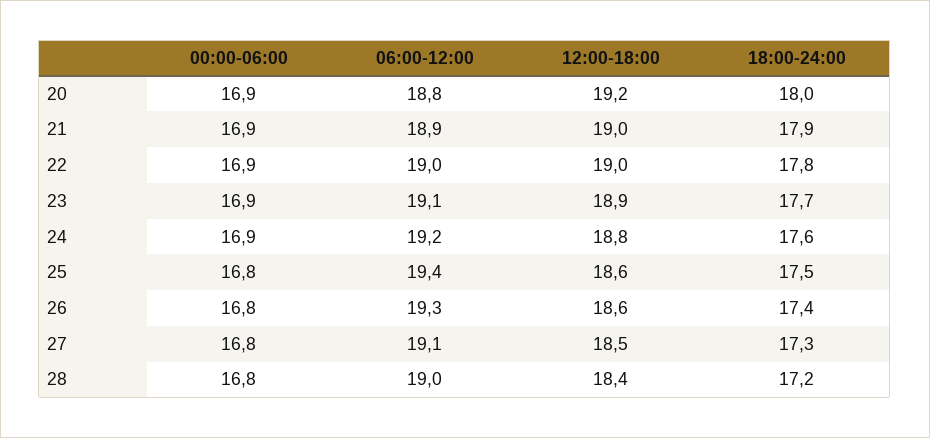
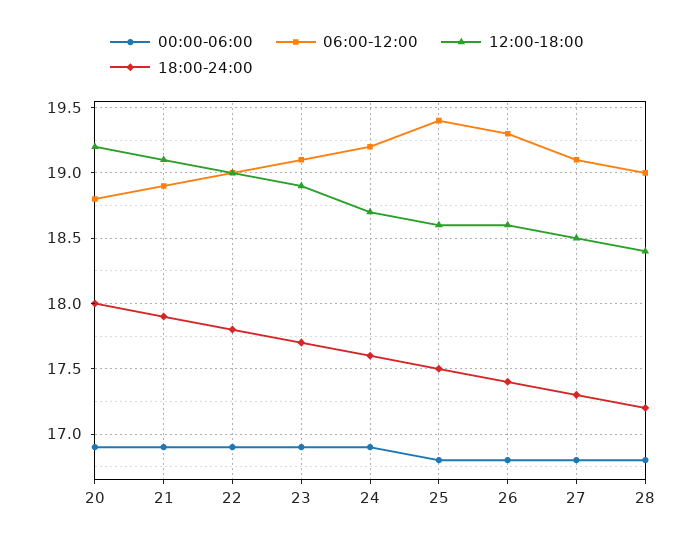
  {
    "00:00-06:00": {
      "20": 16.9,
      "21": 16.9,
      "22": 16.9,
      "23": 16.9,
      "24": 16.9,
      "25": 16.8,
      "26": 16.8,
      "27": 16.8,
      "28": 16.8
    },
    "06:00-12:00": {
      "20": 18.8,
      "21": 18.9,
      "22": 19,
      "23": 19.1,
      "24": 19.2,
      "25": 19.4,
      "26": 19.3,
      "27": 19.1,
      "28": 19
    },
    "12:00-18:00": {
      "20": 19.2,
-     "21": 19,
+     "21": 19.1,
      "22": 19,
      "23": 18.9,
-     "24": 18.8,
+     "24": 18.7,
      "25": 18.6,
      "26": 18.6,
      "27": 18.5,
      "28": 18.4
    },
    "18:00-24:00": {
      "20": 18,
      "21": 17.9,
      "22": 17.8,
      "23": 17.7,
      "24": 17.6,
      "25": 17.5,
      "26": 17.4,
      "27": 17.3,
      "28": 17.2
    }
  }

